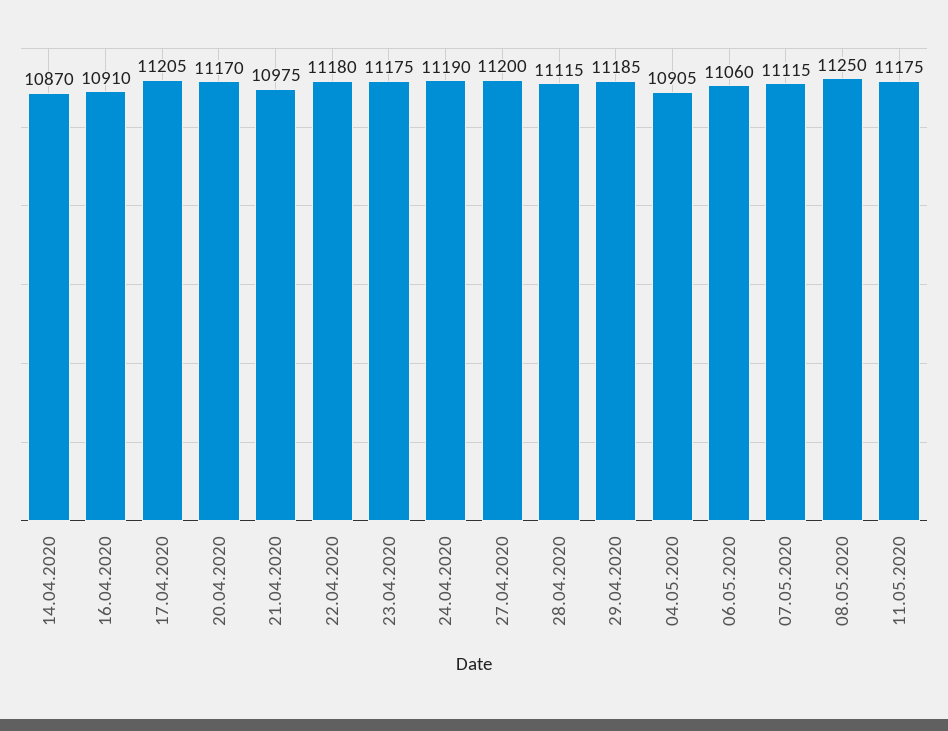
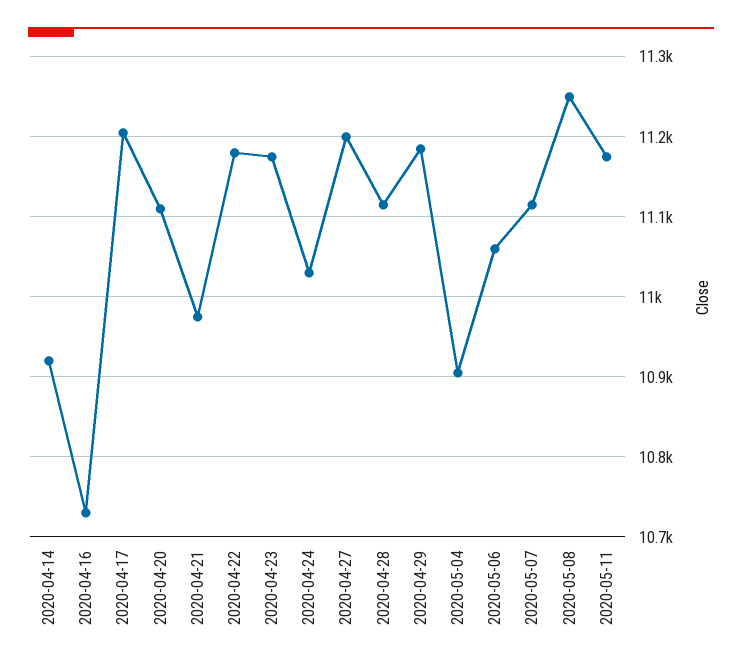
  {
-   "14.04.2020": 10870,
+   "14.04.2020": 10920,
-   "16.04.2020": 10910,
+   "16.04.2020": 10730,
    "17.04.2020": 11205,
-   "20.04.2020": 11170,
+   "20.04.2020": 11110,
    "21.04.2020": 10975,
    "22.04.2020": 11180,
    "23.04.2020": 11175,
-   "24.04.2020": 11190,
+   "24.04.2020": 11030,
    "27.04.2020": 11200,
    "28.04.2020": 11115,
    "29.04.2020": 11185,
    "04.05.2020": 10905,
    "06.05.2020": 11060,
    "07.05.2020": 11115,
    "08.05.2020": 11250,
    "11.05.2020": 11175
  }

